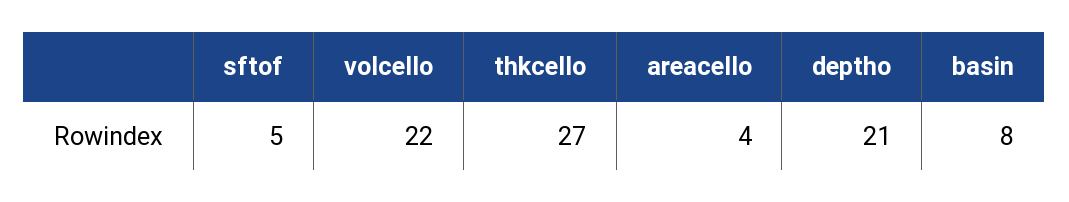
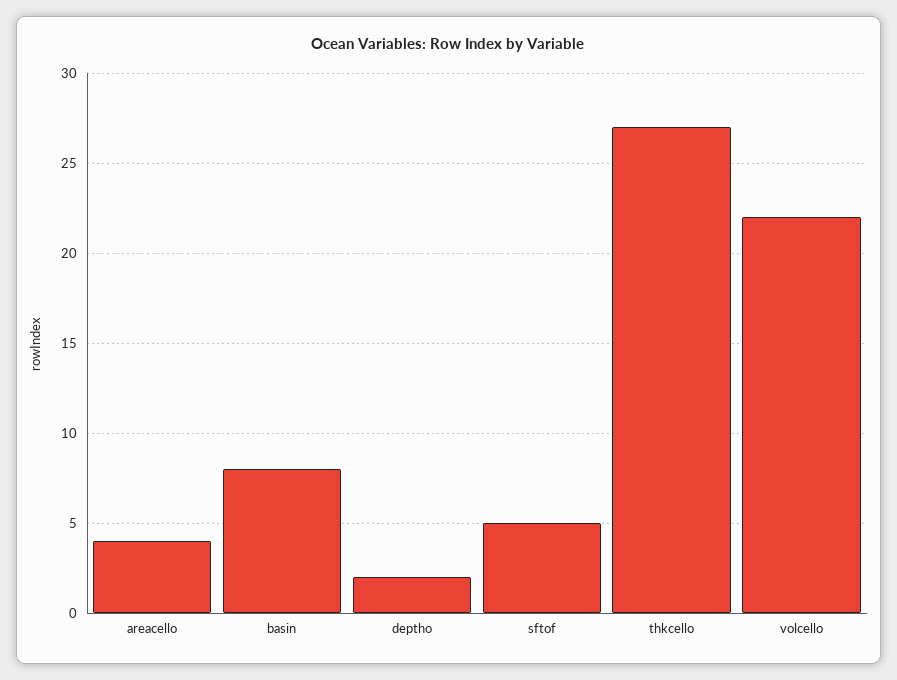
  {
    "sftof": 5,
    "volcello": 22,
    "thkcello": 27,
    "areacello": 4,
-   "deptho": 21,
+   "deptho": 2,
    "basin": 8
  }

